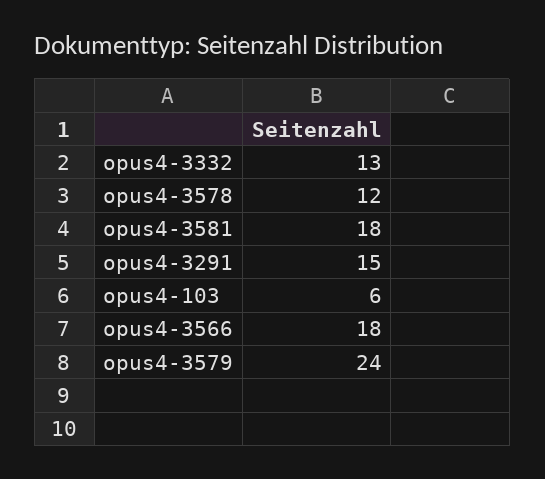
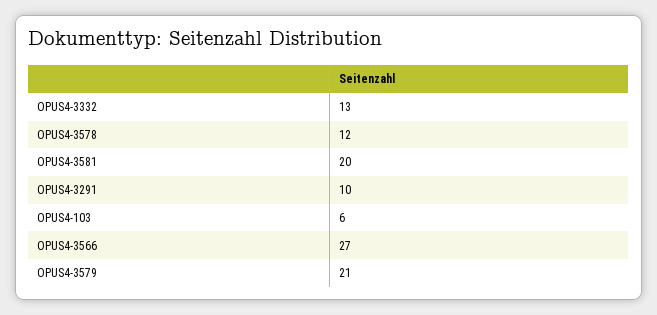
  {
    "opus4-3332": 13,
    "opus4-3578": 12,
-   "opus4-3581": 18,
+   "opus4-3581": 20,
-   "opus4-3291": 15,
+   "opus4-3291": 10,
    "opus4-103": 6,
-   "opus4-3566": 18,
+   "opus4-3566": 27,
-   "opus4-3579": 24
+   "opus4-3579": 21
  }

